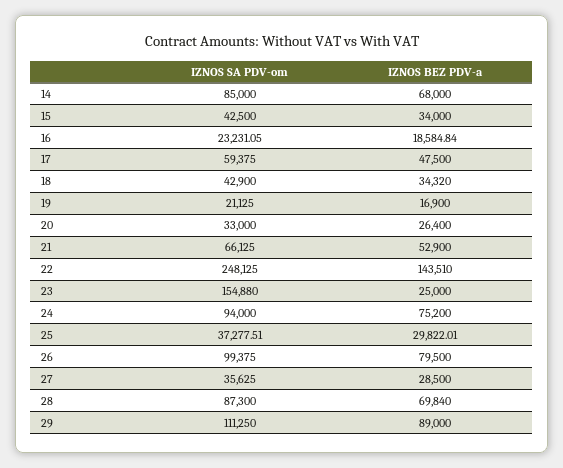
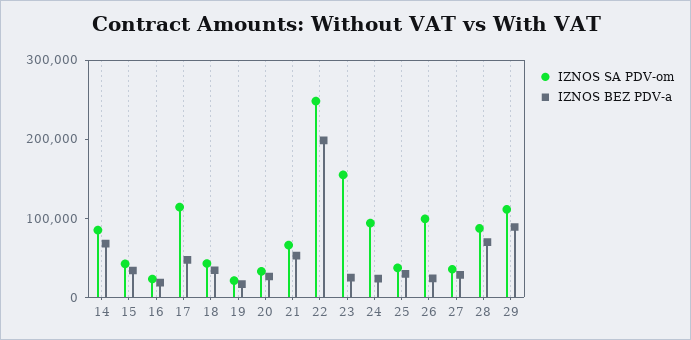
  {
    "IZNOS SA PDV-om": {
      "14": 85000,
      "15": 42500,
      "16": 23231.05,
-     "17": 59375,
+     "17": 120000,
      "18": 42900,
      "19": 21125,
      "20": 33000,
      "21": 66125,
      "22": 248125,
      "23": 154880,
      "24": 94000,
      "25": 37277.51,
      "26": 99375,
      "27": 35625,
      "28": 87300,
      "29": 111250
    },
    "IZNOS BEZ PDV-a": {
      "14": 68000,
      "15": 34000,
      "16": 18584.84,
      "17": 47500,
      "18": 34320,
      "19": 16900,
      "20": 26400,
      "21": 52900,
-     "22": 143510,
+     "22": 200000,
      "23": 25000,
-     "24": 75200,
+     "24": 20000,
      "25": 29822.01,
-     "26": 79500,
+     "26": 20000,
      "27": 28500,
      "28": 69840,
      "29": 89000
    }
  }

